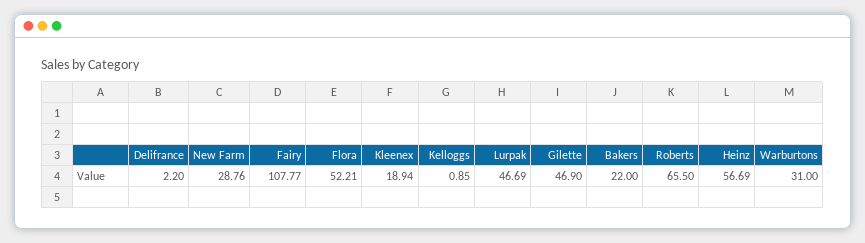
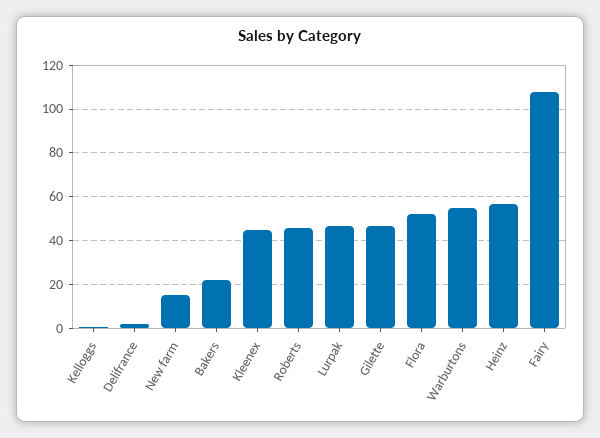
  {
    "Delifrance": 2.2,
-   "New Farm": 28.76,
+   "New Farm": 15,
    "Fairy": 107.77,
    "Flora": 52.21,
-   "Kleenex": 18.94,
+   "Kleenex": 45,
    "Kelloggs": 0.85,
    "Lurpak": 46.69,
    "Gilette": 46.9,
    "Bakers": 22,
-   "Roberts": 65.5,
+   "Roberts": 45,
    "Heinz": 56.69,
-   "Warburtons": 31
+   "Warburtons": 55
  }

